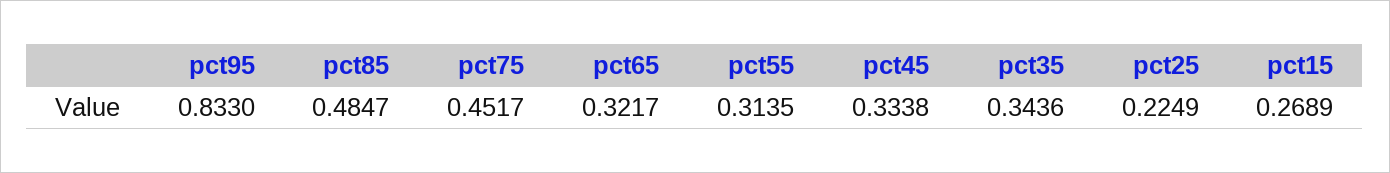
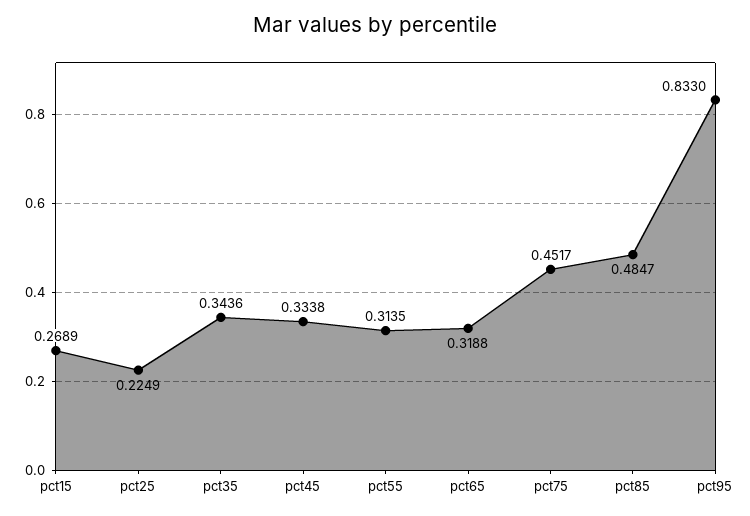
  {
    "pct95": 0.833,
    "pct85": 0.4847,
    "pct75": 0.4517,
-   "pct65": 0.3217,
+   "pct65": 0.3188,
    "pct55": 0.3135,
    "pct45": 0.3338,
    "pct35": 0.3436,
    "pct25": 0.2249,
    "pct15": 0.2689
  }

